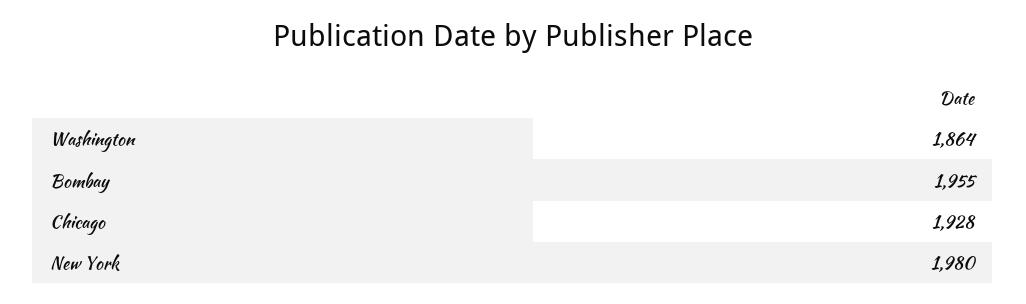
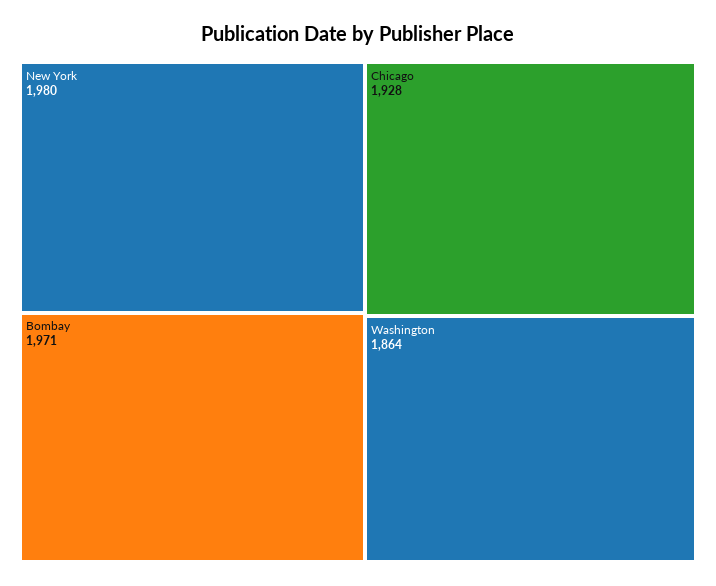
  {
    "Washington": 1864,
-   "Bombay": 1955,
+   "Bombay": 1971,
    "Chicago": 1928,
    "New York": 1980
  }

